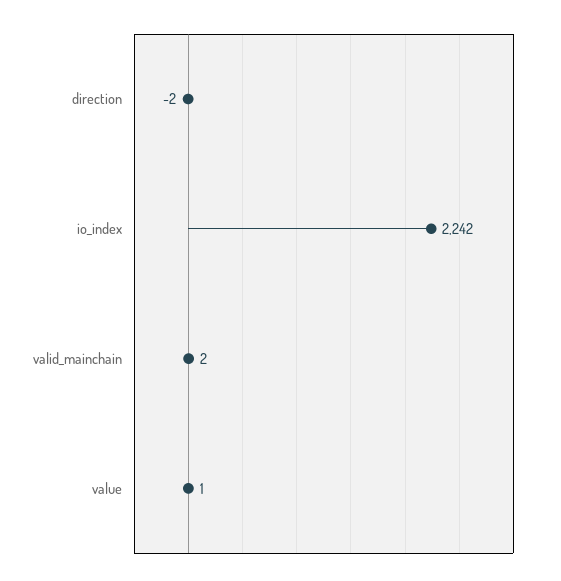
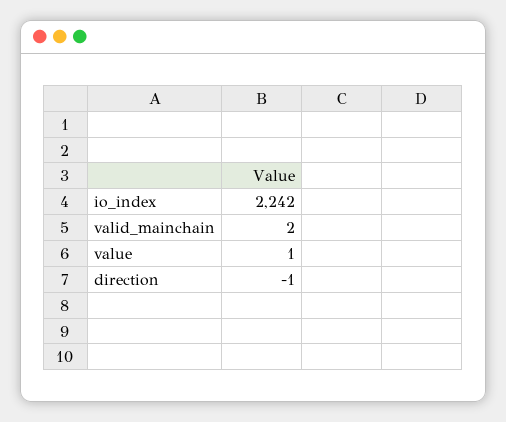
  {
-   "direction": -2,
+   "direction": -1,
    "io_index": 2242,
    "valid_mainchain": 2,
    "value": 1
  }

